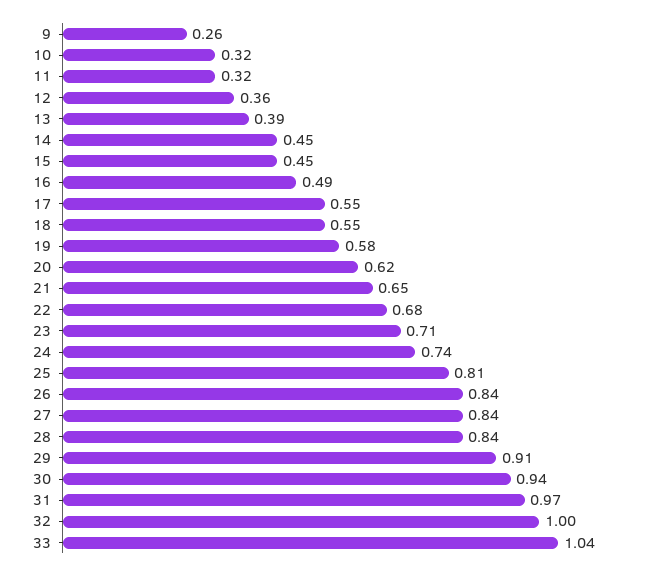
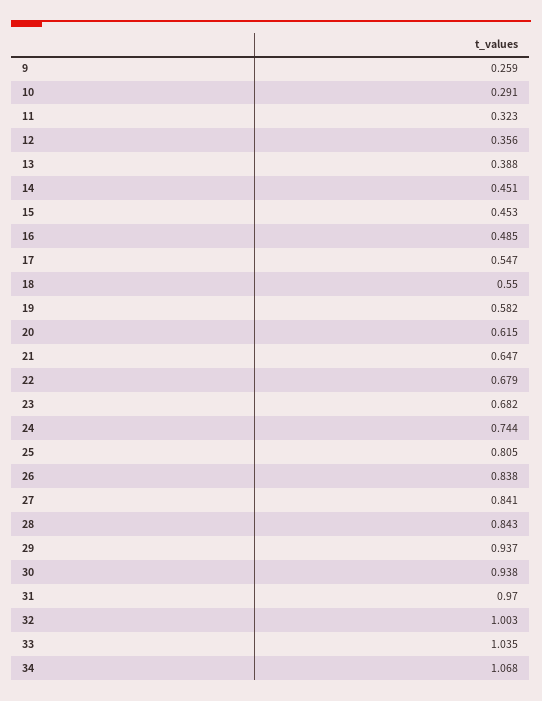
  {
    "9": 0.259,
-   "10": 0.32,
+   "10": 0.291,
    "11": 0.323,
    "12": 0.356,
    "13": 0.388,
    "14": 0.451,
    "15": 0.453,
    "16": 0.485,
    "17": 0.547,
    "18": 0.55,
    "19": 0.582,
    "20": 0.615,
    "21": 0.647,
    "22": 0.679,
-   "23": 0.71,
+   "23": 0.682,
    "24": 0.744,
    "25": 0.805,
    "26": 0.838,
    "27": 0.841,
    "28": 0.843,
-   "29": 0.91,
+   "29": 0.937,
    "30": 0.938,
    "31": 0.97,
    "32": 1.003,
-   "33": 1.035
+   "33": 1.035,
+   "34": 1.068
  }

